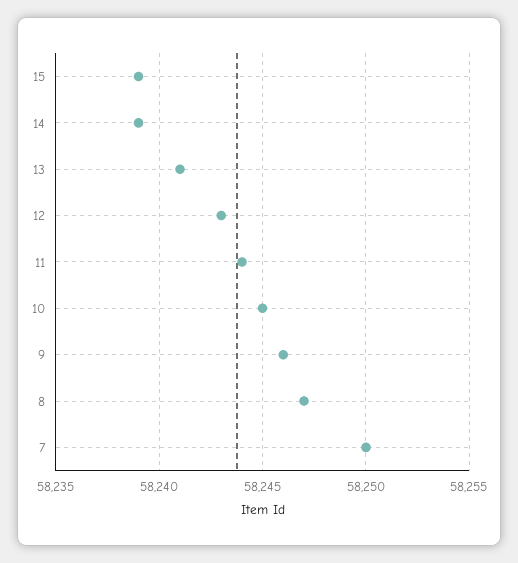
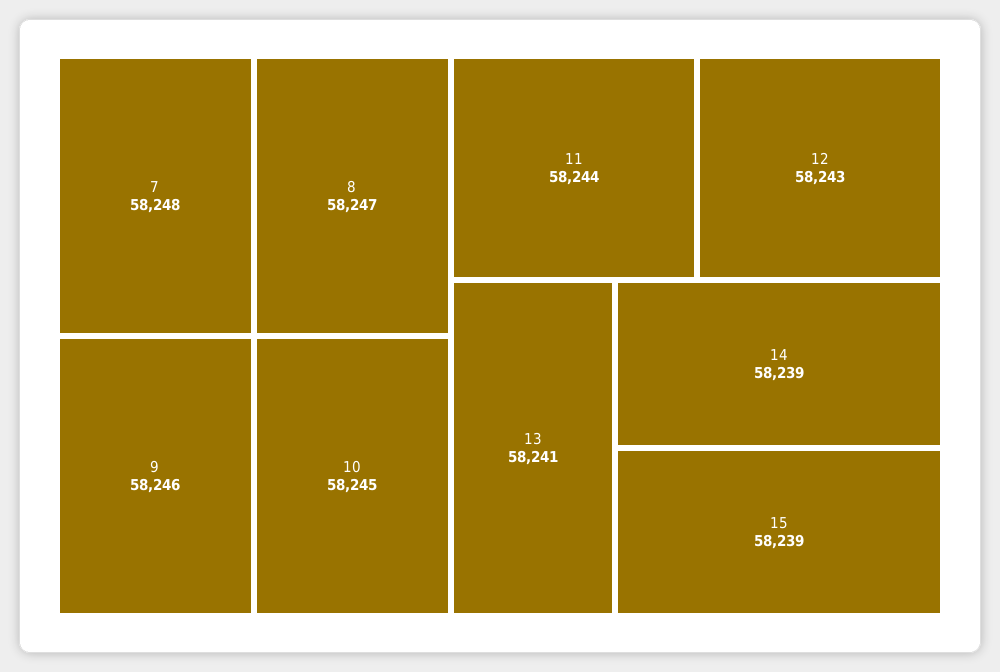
  {
    "15": 58239,
    "14": 58239,
    "13": 58241,
    "12": 58243,
    "11": 58244,
    "10": 58245,
    "9": 58246,
    "8": 58247,
-   "7": 58250
+   "7": 58248
  }

